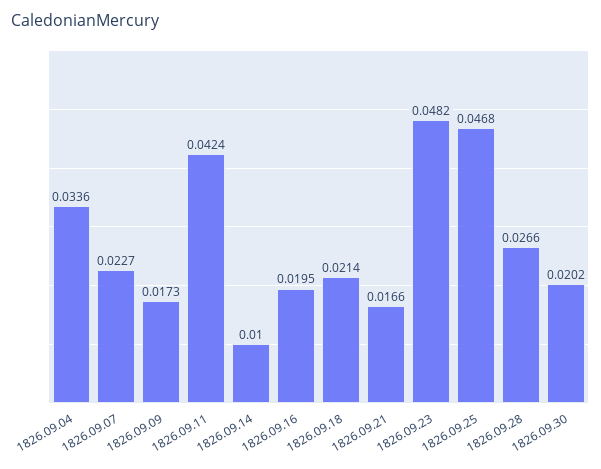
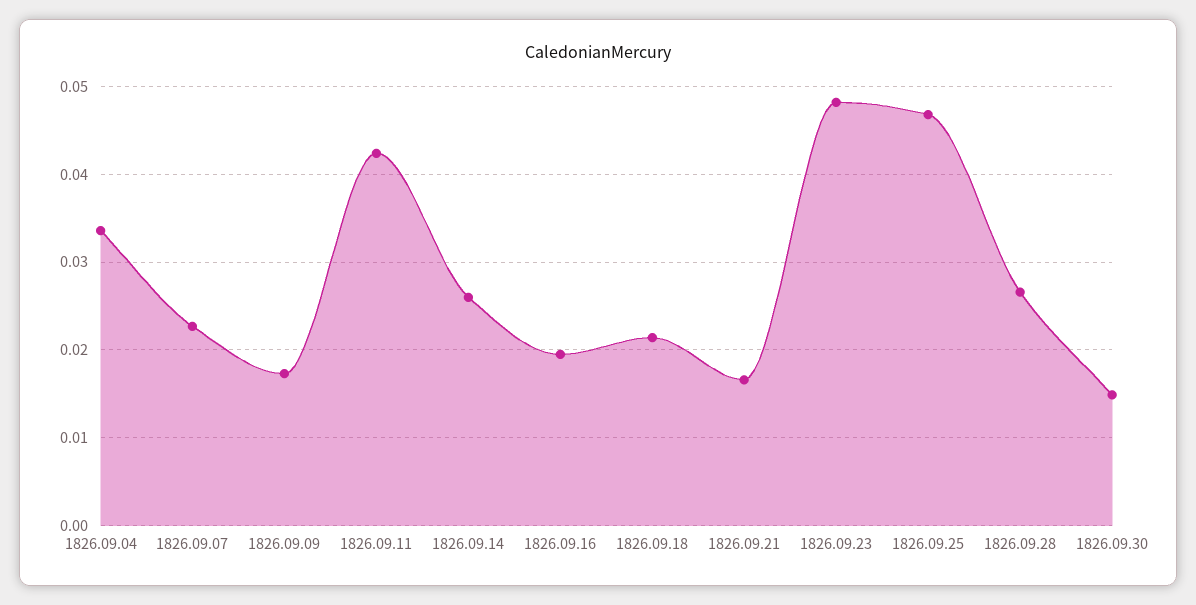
  {
    "1826.09.04": 0.0336,
    "1826.09.07": 0.0227,
    "1826.09.09": 0.0173,
    "1826.09.11": 0.0424,
-   "1826.09.14": 0.01,
+   "1826.09.14": 0.026,
    "1826.09.16": 0.0195,
    "1826.09.18": 0.0214,
    "1826.09.21": 0.0166,
    "1826.09.23": 0.0482,
    "1826.09.25": 0.0468,
    "1826.09.28": 0.0266,
-   "1826.09.30": 0.0202
+   "1826.09.30": 0.015
  }

